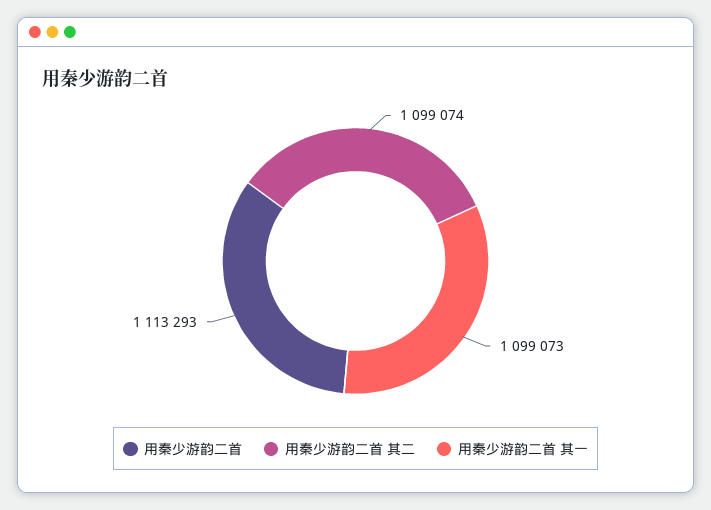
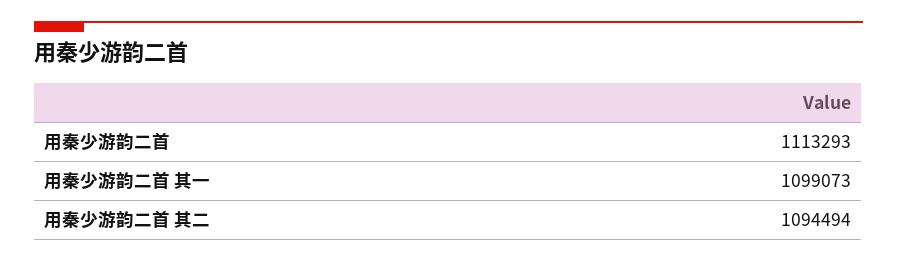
  {
    "用秦少游韵二首": 1113293,
-   "用秦少游韵二首 其二": 1099074,
+   "用秦少游韵二首 其二": 1094494,
    "用秦少游韵二首 其一": 1099073
  }

